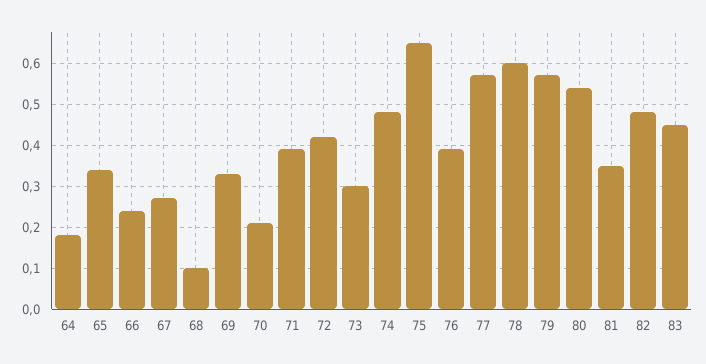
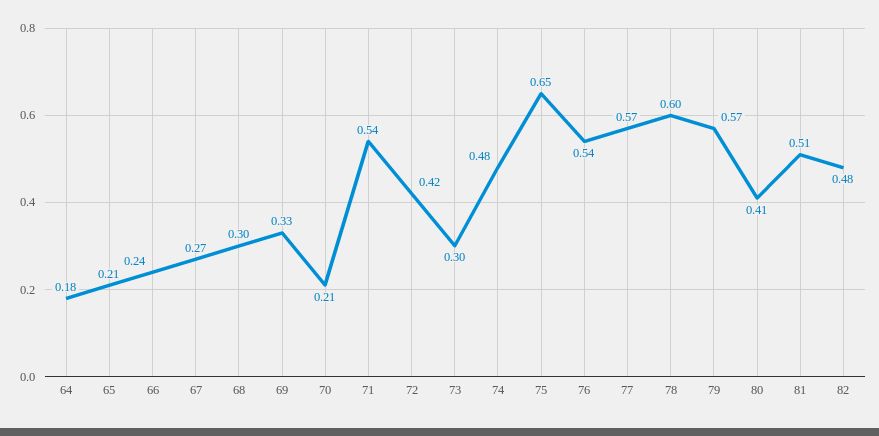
  {
    "64": 0.18,
-   "65": 0.35,
+   "65": 0.21,
    "66": 0.24,
    "67": 0.27,
-   "68": 0.1,
+   "68": 0.3,
    "69": 0.33,
    "70": 0.21,
-   "71": 0.4,
+   "71": 0.54,
    "72": 0.42,
    "73": 0.3,
    "74": 0.48,
    "75": 0.65,
-   "76": 0.4,
+   "76": 0.54,
    "77": 0.57,
    "78": 0.6,
    "79": 0.57,
-   "80": 0.55,
+   "80": 0.41,
-   "81": 0.35,
+   "81": 0.51,
-   "82": 0.48,
+   "82": 0.48
-   "83": 0.45
  }

